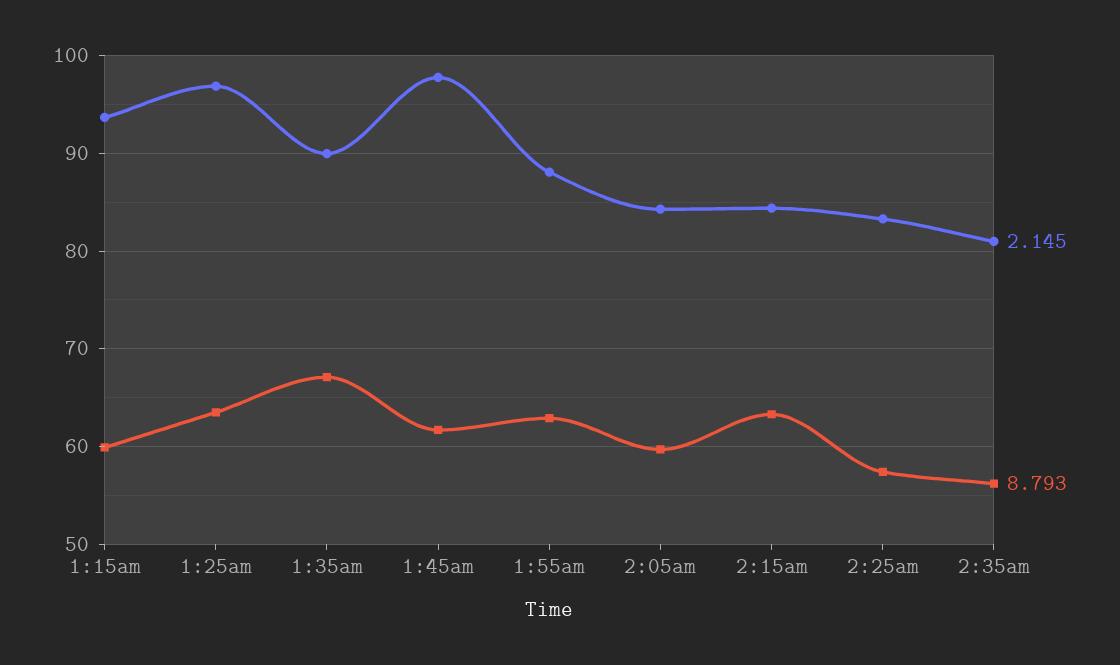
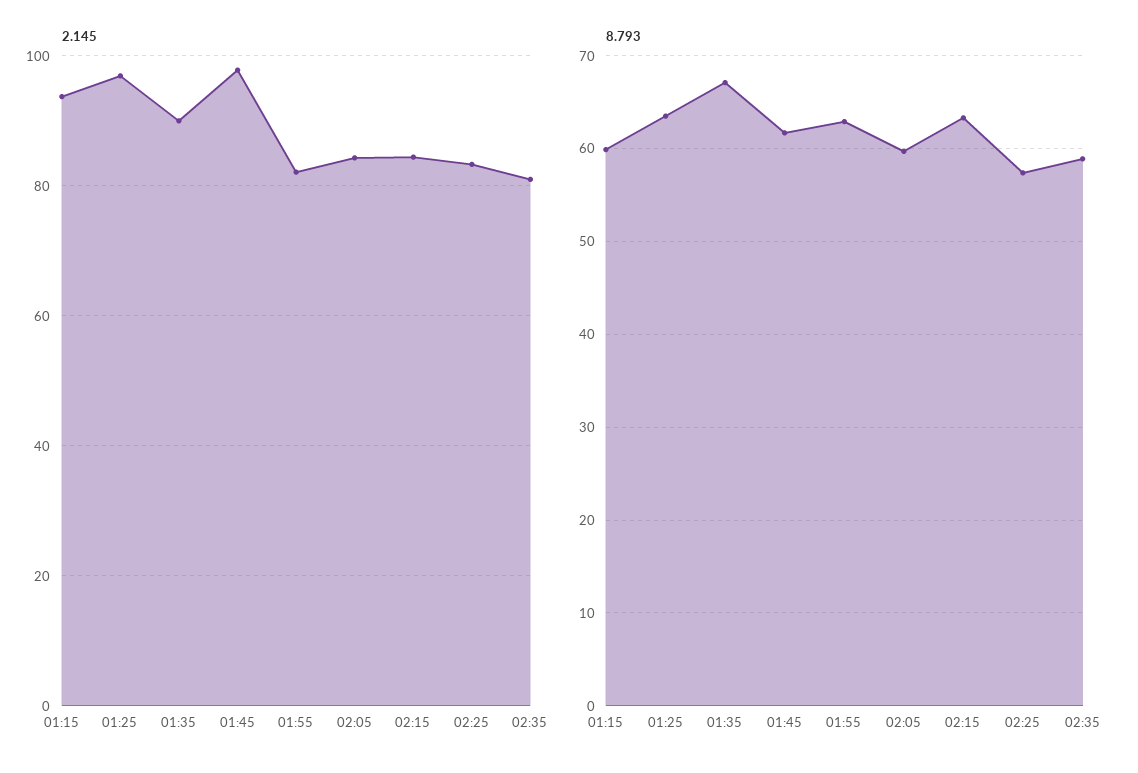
  {
    "2.145": {
      "1:15am": 94,
      "1:25am": 97,
      "1:35am": 90,
      "1:45am": 98,
-     "1:55am": 88,
+     "1:55am": 82,
      "2:05am": 84,
      "2:15am": 84,
      "2:25am": 83,
      "2:35am": 81
    },
    "8.793": {
      "1:15am": 60,
      "1:25am": 64,
      "1:35am": 67,
      "1:45am": 62,
      "1:55am": 63,
      "2:05am": 60,
      "2:15am": 63,
      "2:25am": 57,
-     "2:35am": 56
+     "2:35am": 59
    }
  }

